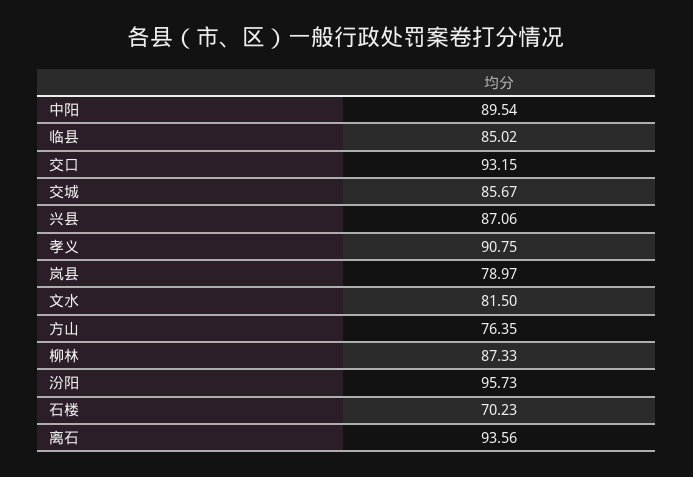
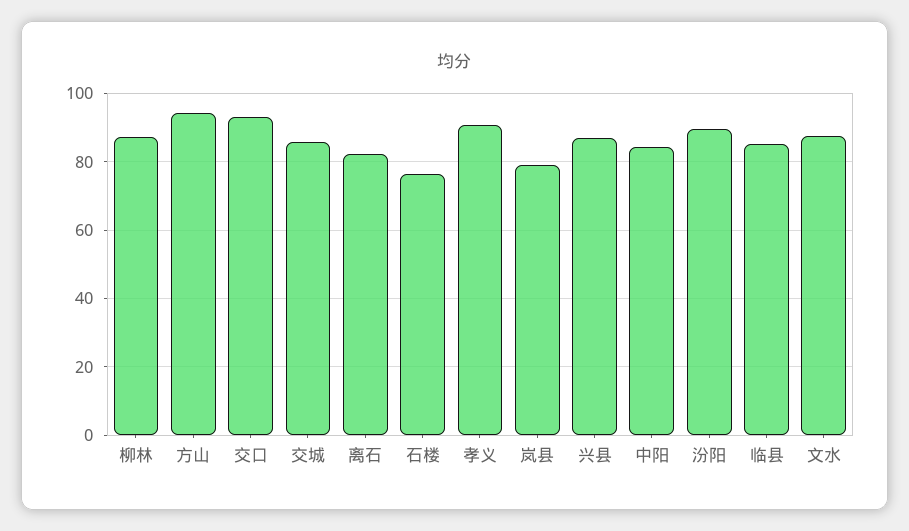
  {
-   "中阳": 89.54,
+   "中阳": 84,
    "临县": 85.02,
    "交口": 93.15,
    "交城": 85.67,
    "兴县": 87.06,
    "孝义": 90.75,
    "岚县": 78.97,
-   "文水": 81.5,
+   "文水": 88,
-   "方山": 76.35,
+   "方山": 94,
    "柳林": 87.33,
-   "汾阳": 95.73,
+   "汾阳": 90,
-   "石楼": 70.23,
+   "石楼": 76,
-   "离石": 93.56
+   "离石": 82
  }

